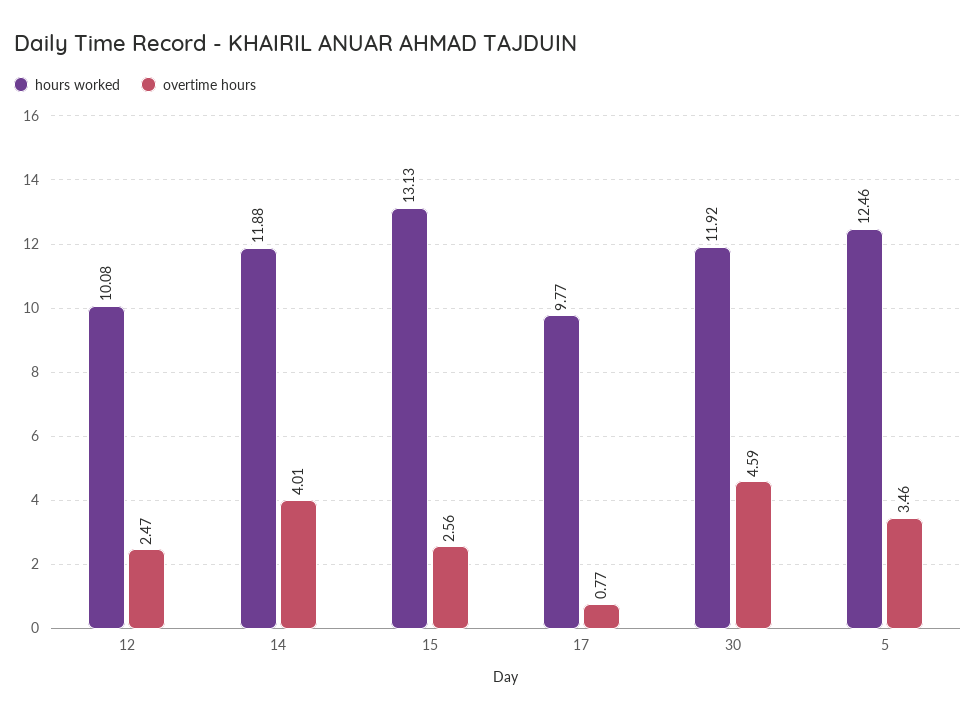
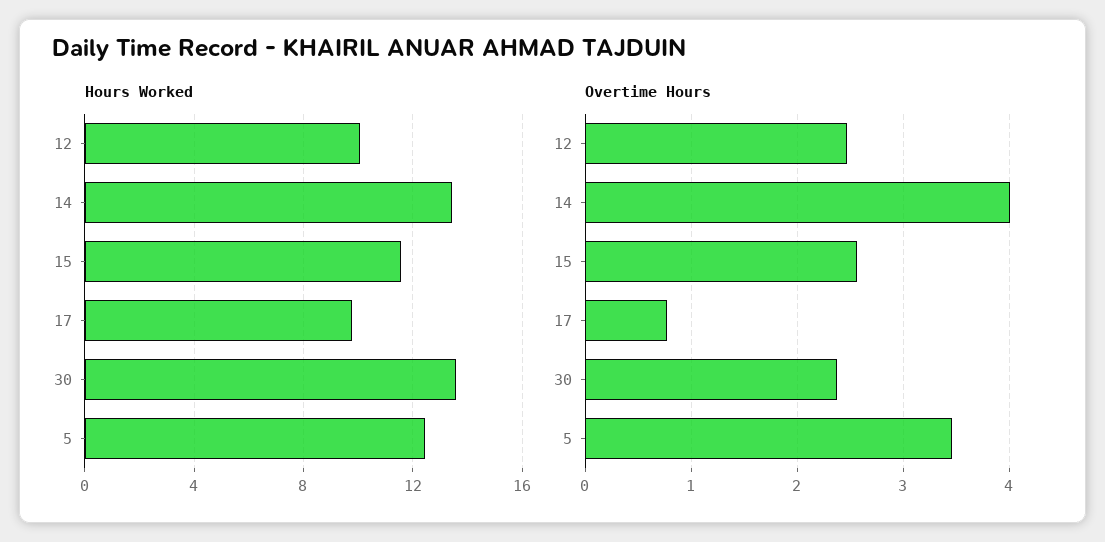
  {
    "hours worked": {
      "12": 10.08,
-     "14": 11.88,
+     "14": 13.5,
-     "15": 13.13,
+     "15": 11.5,
      "17": 9.77,
-     "30": 11.92,
+     "30": 13.5,
      "5": 12.46
    },
    "overtime hours": {
      "12": 2.47,
      "14": 4.01,
      "15": 2.56,
      "17": 0.77,
-     "30": 4.59,
+     "30": 2.4,
      "5": 3.46
    }
  }

